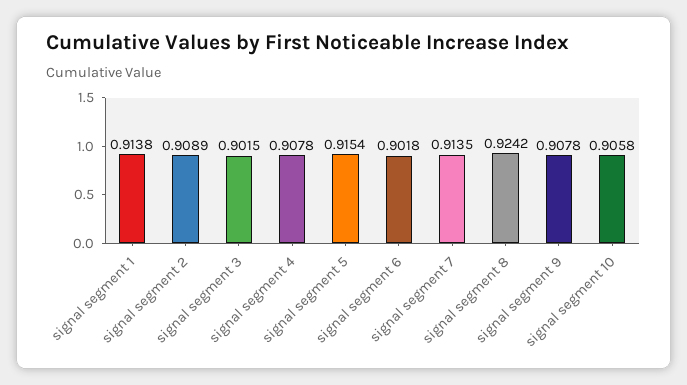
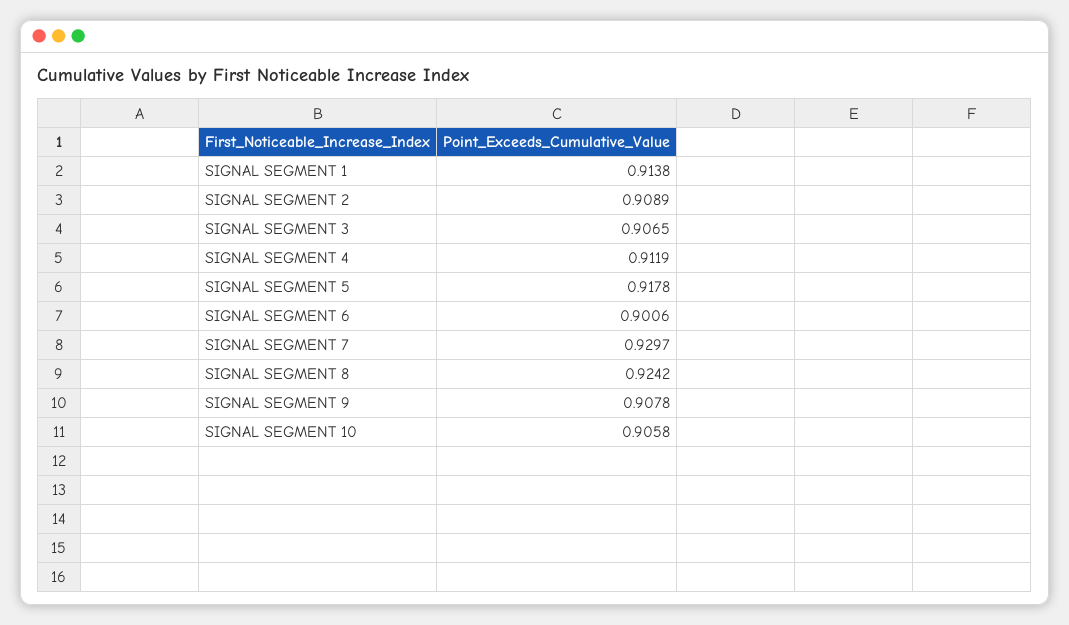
  {
    "signal segment 1": 0.9138,
    "signal segment 2": 0.9089,
-   "signal segment 3": 0.9015,
+   "signal segment 3": 0.9065,
-   "signal segment 4": 0.9078,
+   "signal segment 4": 0.9119,
-   "signal segment 5": 0.9154,
+   "signal segment 5": 0.9178,
-   "signal segment 6": 0.9018,
+   "signal segment 6": 0.9006,
-   "signal segment 7": 0.9135,
+   "signal segment 7": 0.9297,
    "signal segment 8": 0.9242,
    "signal segment 9": 0.9078,
    "signal segment 10": 0.9058
  }

